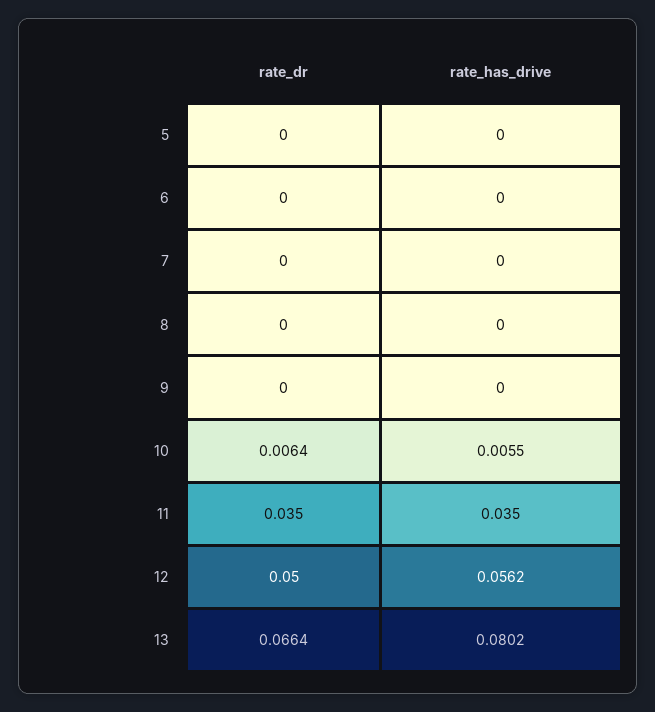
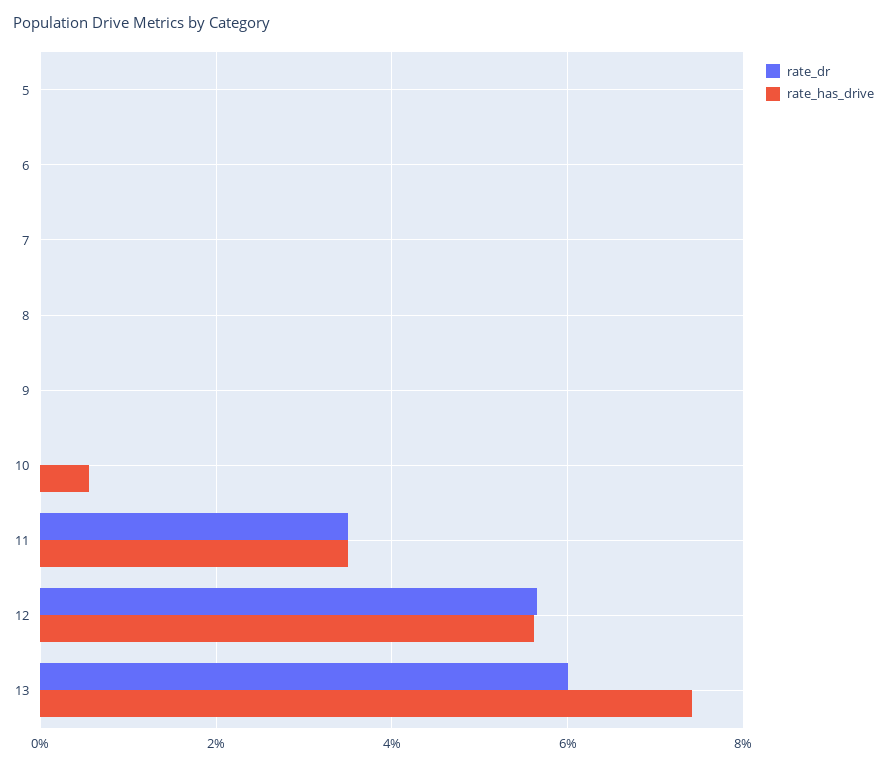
  {
    "rate_dr": {
      "5": 0,
      "6": 0,
      "7": 0,
      "8": 0,
      "9": 0,
-     "10": 0.0064,
+     "10": 0,
      "11": 0.035,
-     "12": 0.05,
+     "12": 0.056,
-     "13": 0.0664
+     "13": 0.06
    },
    "rate_has_drive": {
      "5": 0,
      "6": 0,
      "7": 0,
      "8": 0,
      "9": 0,
      "10": 0.0055,
      "11": 0.035,
      "12": 0.0562,
-     "13": 0.0802
+     "13": 0.074
    }
  }

